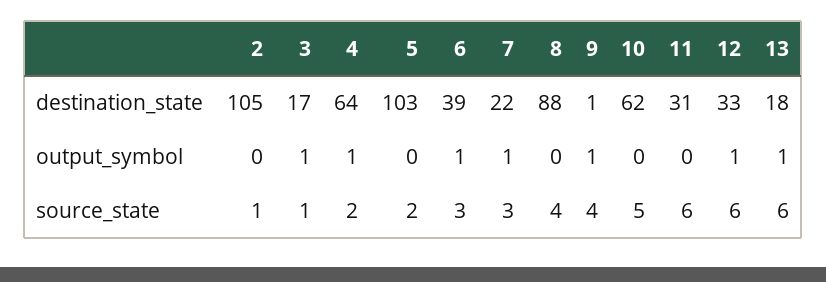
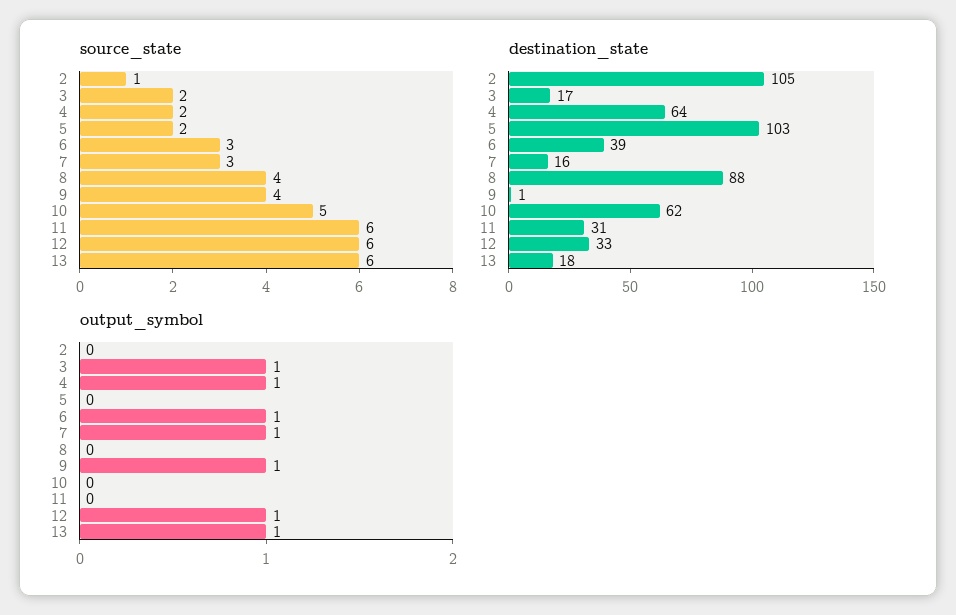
  {
    "destination_state": {
      "2": 105,
      "3": 17,
      "4": 64,
      "5": 103,
      "6": 39,
-     "7": 22,
+     "7": 16,
      "8": 88,
      "9": 1,
      "10": 62,
      "11": 31,
      "12": 33,
      "13": 18
    },
    "output_symbol": {
      "2": 0,
      "3": 1,
      "4": 1,
      "5": 0,
      "6": 1,
      "7": 1,
      "8": 0,
      "9": 1,
      "10": 0,
      "11": 0,
      "12": 1,
      "13": 1
    },
    "source_state": {
      "2": 1,
-     "3": 1,
+     "3": 2,
      "4": 2,
      "5": 2,
      "6": 3,
      "7": 3,
      "8": 4,
      "9": 4,
      "10": 5,
      "11": 6,
      "12": 6,
      "13": 6
    }
  }

